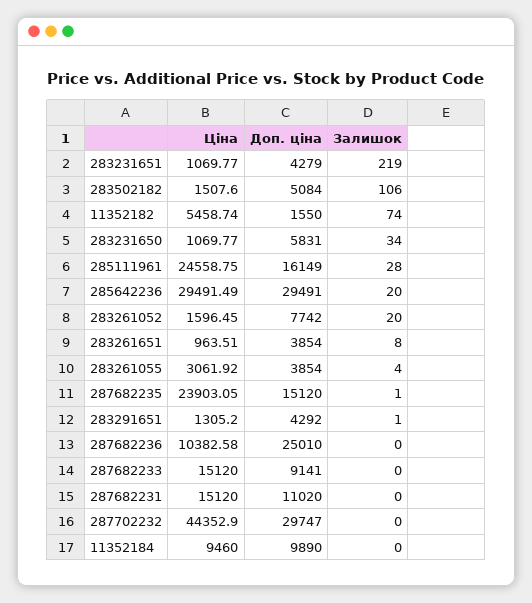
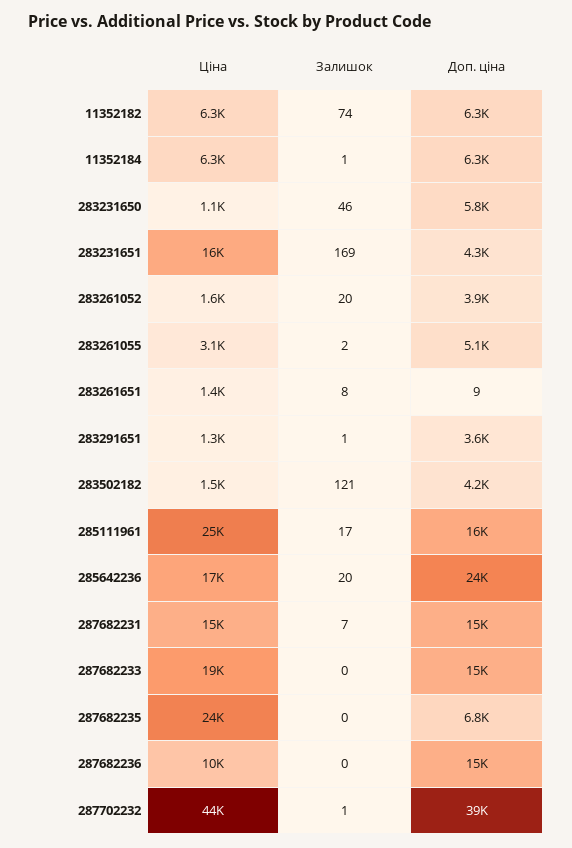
  {
    "Ціна": {
-     "283231651": 1069.77,
+     "283231651": 16000,
      "283502182": 1507.6,
-     "11352182": 5458.74,
+     "11352182": 6300,
      "283231650": 1069.77,
      "285111961": 24558.75,
-     "285642236": 29491.49,
+     "285642236": 17000,
      "283261052": 1596.45,
-     "283261651": 963.51,
+     "283261651": 1400,
      "283261055": 3061.92,
      "287682235": 23903.05,
      "283291651": 1305.2,
      "287682236": 10382.58,
-     "287682233": 15120,
+     "287682233": 19000,
      "287682231": 15120,
      "287702232": 44352.9,
-     "11352184": 9460
+     "11352184": 6300
    },
    "Доп. ціна": {
      "283231651": 4279,
-     "283502182": 5084,
+     "283502182": 4200,
-     "11352182": 1550,
+     "11352182": 6300,
      "283231650": 5831,
      "285111961": 16149,
-     "285642236": 29491,
+     "285642236": 24000,
-     "283261052": 7742,
+     "283261052": 3900,
-     "283261651": 3854,
+     "283261651": 9,
-     "283261055": 3854,
+     "283261055": 5100,
-     "287682235": 15120,
+     "287682235": 6800,
-     "283291651": 4292,
+     "283291651": 3600,
-     "287682236": 25010,
+     "287682236": 15000,
-     "287682233": 9141,
+     "287682233": 15000,
-     "287682231": 11020,
+     "287682231": 15000,
-     "287702232": 29747,
+     "287702232": 39000,
-     "11352184": 9890
+     "11352184": 6300
    },
    "Залишок": {
-     "283231651": 219,
+     "283231651": 169,
-     "283502182": 106,
+     "283502182": 121,
      "11352182": 74,
-     "283231650": 34,
+     "283231650": 46,
-     "285111961": 28,
+     "285111961": 17,
      "285642236": 20,
      "283261052": 20,
      "283261651": 8,
-     "283261055": 4,
+     "283261055": 2,
-     "287682235": 1,
+     "287682235": 0,
      "283291651": 1,
      "287682236": 0,
      "287682233": 0,
-     "287682231": 0,
+     "287682231": 7,
-     "287702232": 0,
+     "287702232": 1,
-     "11352184": 0
+     "11352184": 1
    }
  }

